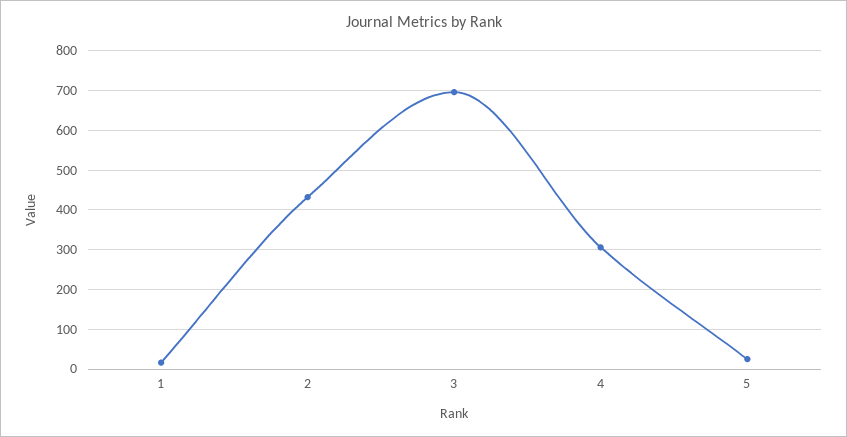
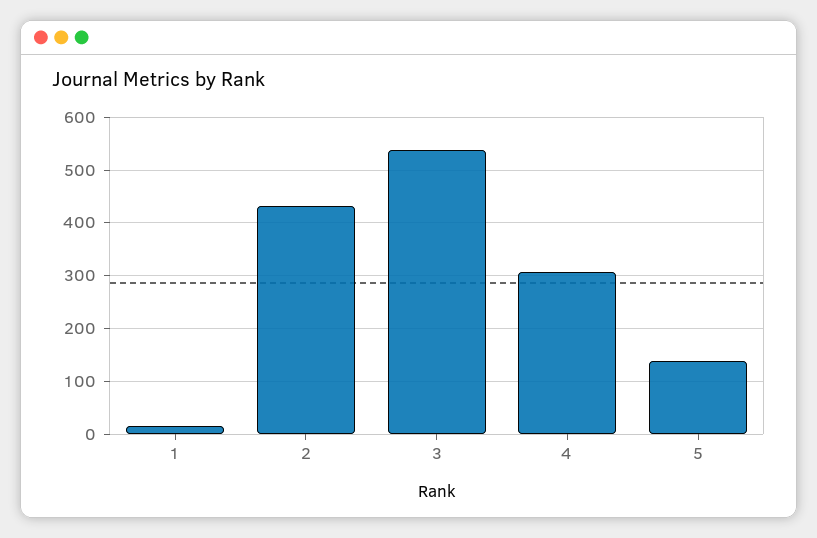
  {
    "1": 20,
    "2": 440,
-   "3": 700,
+   "3": 540,
    "4": 300,
-   "5": 20
+   "5": 140
  }

